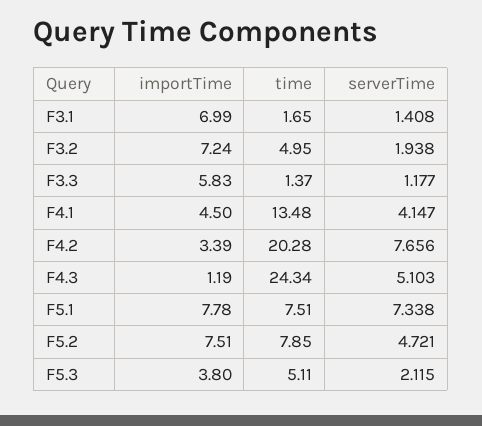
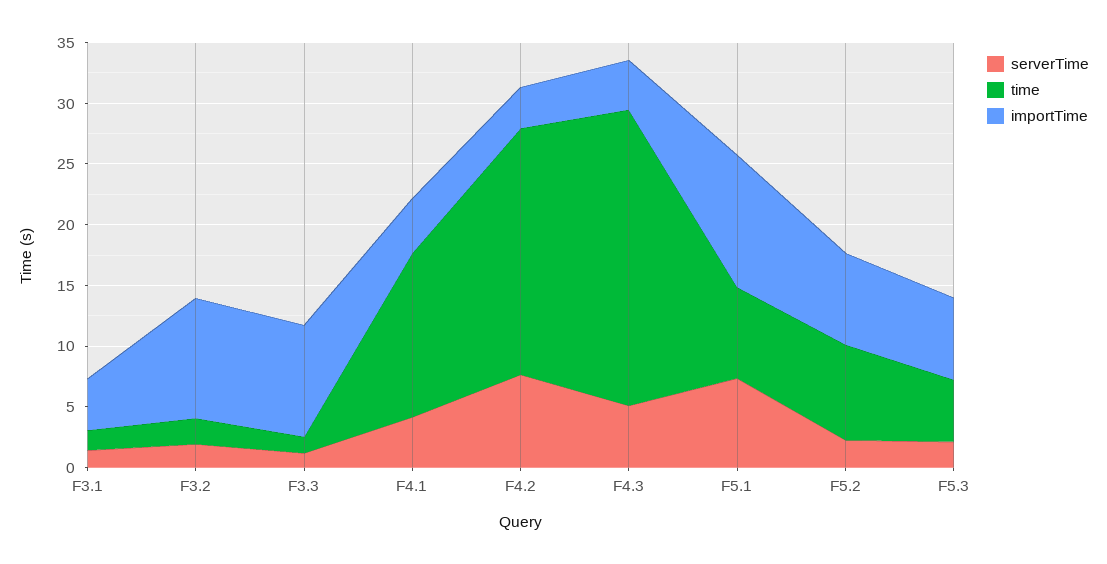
  {
    "importTime": {
-     "F3.1": 6.99,
+     "F3.1": 4,
-     "F3.2": 7.24,
+     "F3.2": 10,
-     "F3.3": 5.83,
+     "F3.3": 9,
      "F4.1": 4.5,
      "F4.2": 3.39,
-     "F4.3": 1.19,
+     "F4.3": 4,
-     "F5.1": 7.78,
+     "F5.1": 11,
      "F5.2": 7.51,
-     "F5.3": 3.8
+     "F5.3": 7
    },
    "time": {
      "F3.1": 1.65,
-     "F3.2": 4.95,
+     "F3.2": 2,
      "F3.3": 1.37,
      "F4.1": 13.48,
      "F4.2": 20.28,
      "F4.3": 24.34,
      "F5.1": 7.51,
      "F5.2": 7.85,
      "F5.3": 5.11
    },
    "serverTime": {
      "F3.1": 1.408,
      "F3.2": 1.938,
      "F3.3": 1.177,
      "F4.1": 4.147,
      "F4.2": 7.656,
      "F4.3": 5.103,
      "F5.1": 7.338,
-     "F5.2": 4.721,
+     "F5.2": 2,
      "F5.3": 2.115
    }
  }

